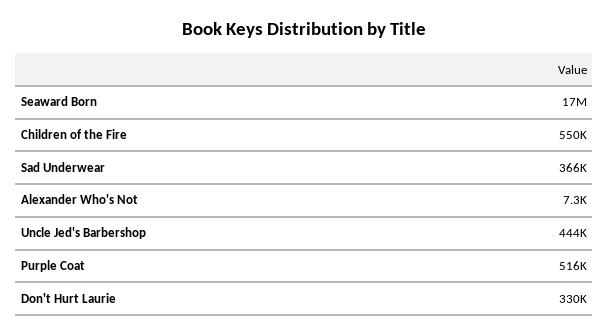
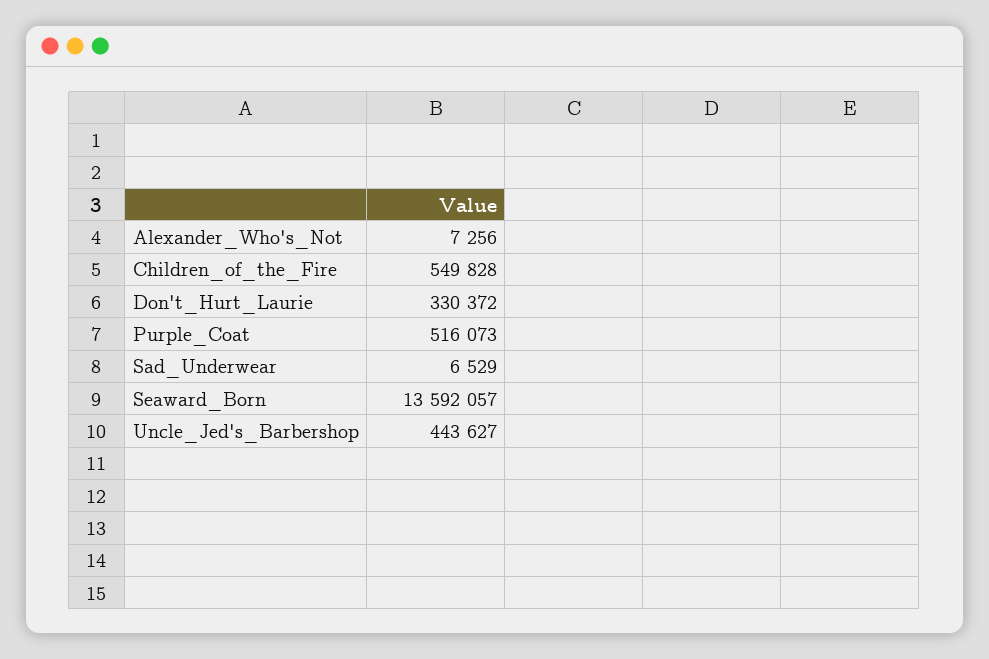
  {
-   "Seaward Born": 17000000,
+   "Seaward Born": 13592057,
    "Children of the Fire": 549828,
-   "Sad Underwear": 366000,
+   "Sad Underwear": 6529,
    "Alexander Who's Not": 7256,
    "Uncle Jed's Barbershop": 443627,
    "Purple Coat": 516073,
    "Don't Hurt Laurie": 330372
  }

